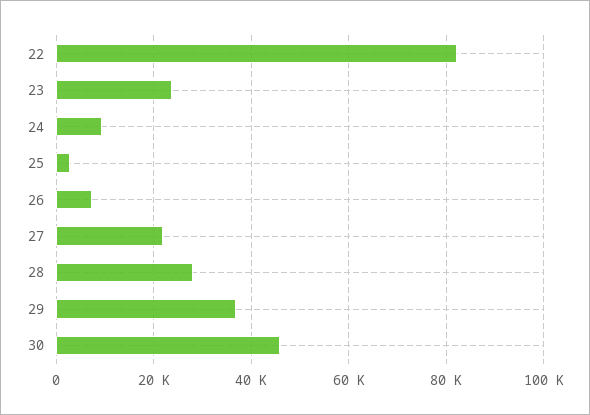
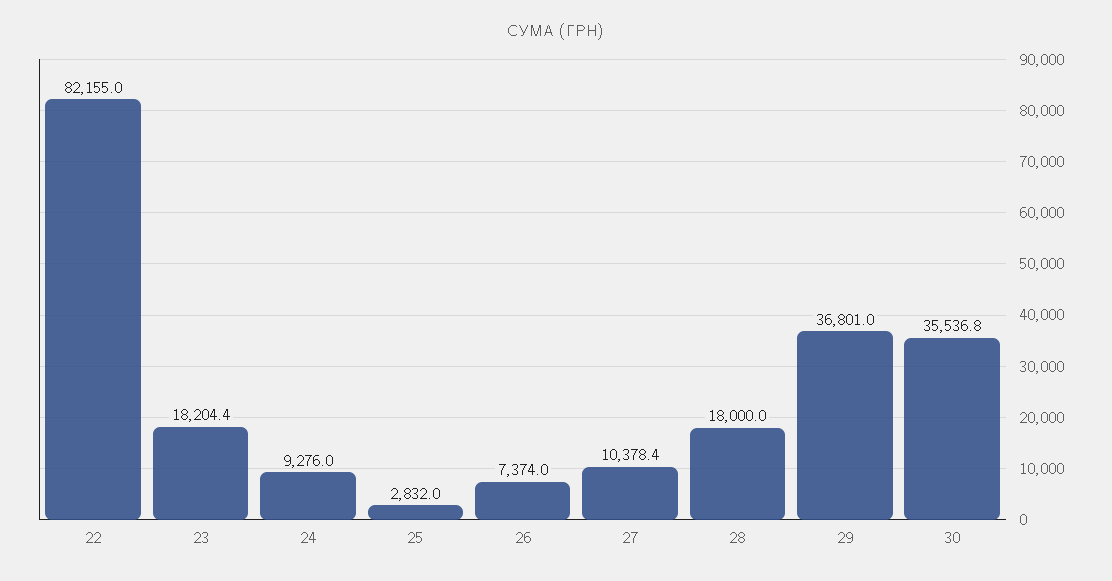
  {
    "22": 82155,
-   "23": 24000,
+   "23": 18204.4,
    "24": 9276,
    "25": 2832,
    "26": 7374,
-   "27": 22000,
+   "27": 10378.4,
-   "28": 28000,
+   "28": 18000,
    "29": 36801,
-   "30": 46000
+   "30": 35536.8
  }

